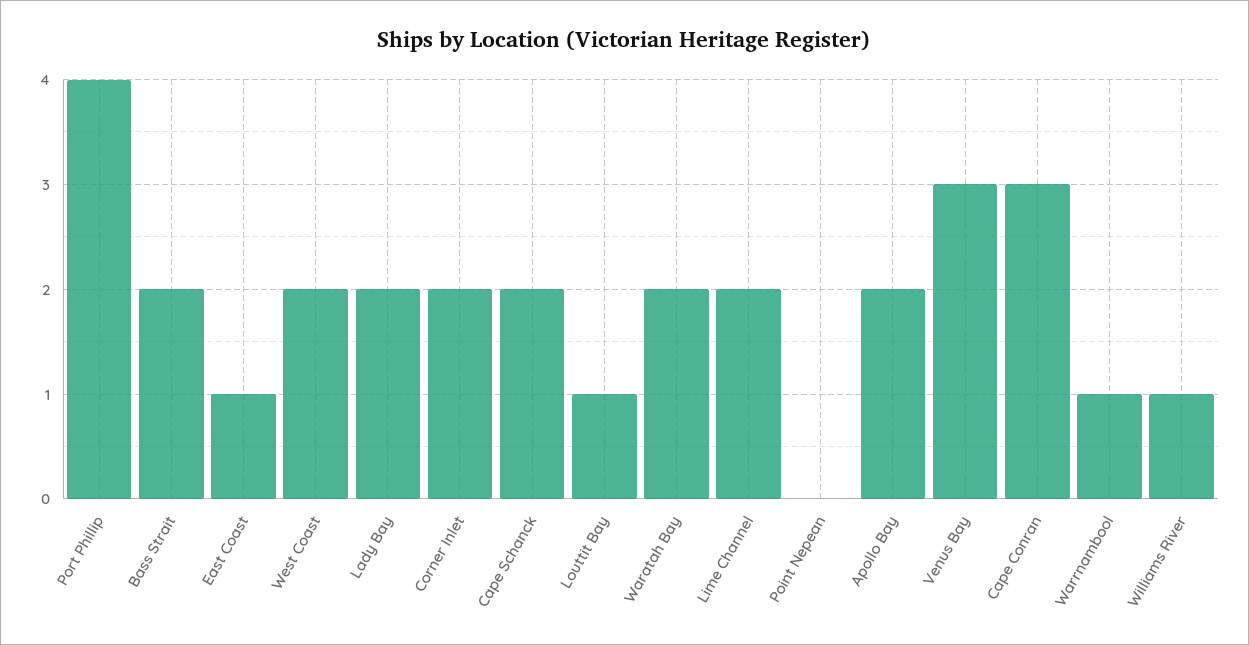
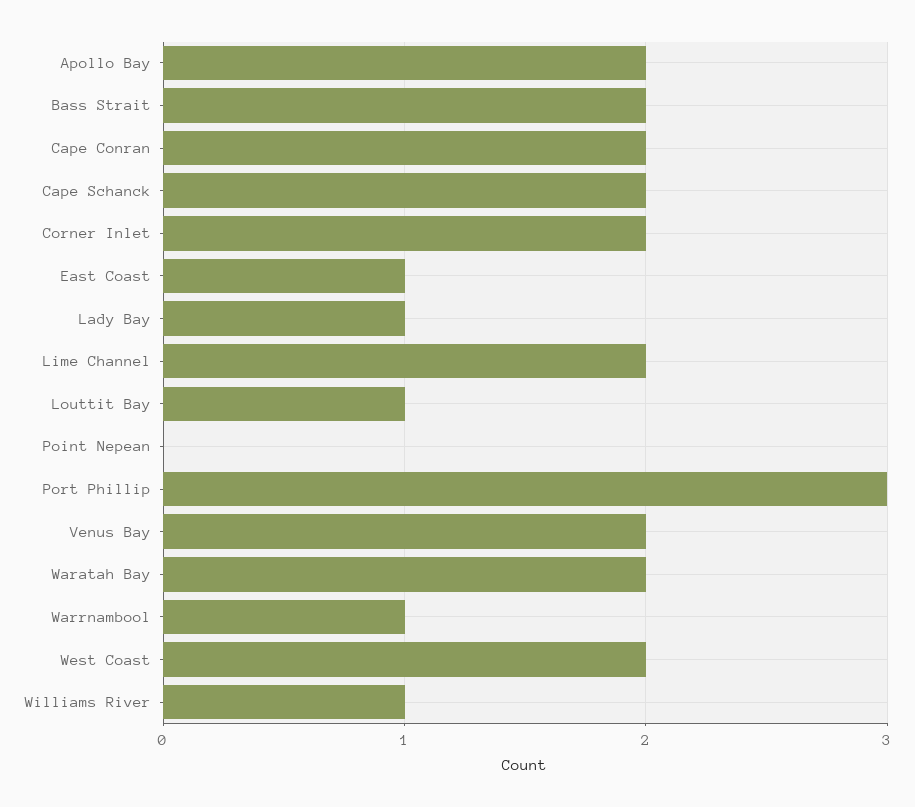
  {
-   "Port Phillip": 4,
+   "Port Phillip": 3,
    "Bass Strait": 2,
    "East Coast": 1,
    "West Coast": 2,
-   "Lady Bay": 2,
+   "Lady Bay": 1,
    "Corner Inlet": 2,
    "Cape Schanck": 2,
    "Louttit Bay": 1,
    "Waratah Bay": 2,
    "Lime Channel": 2,
    "Point Nepean": 0,
    "Apollo Bay": 2,
-   "Venus Bay": 3,
+   "Venus Bay": 2,
-   "Cape Conran": 3,
+   "Cape Conran": 2,
    "Warrnambool": 1,
    "Williams River": 1
  }

